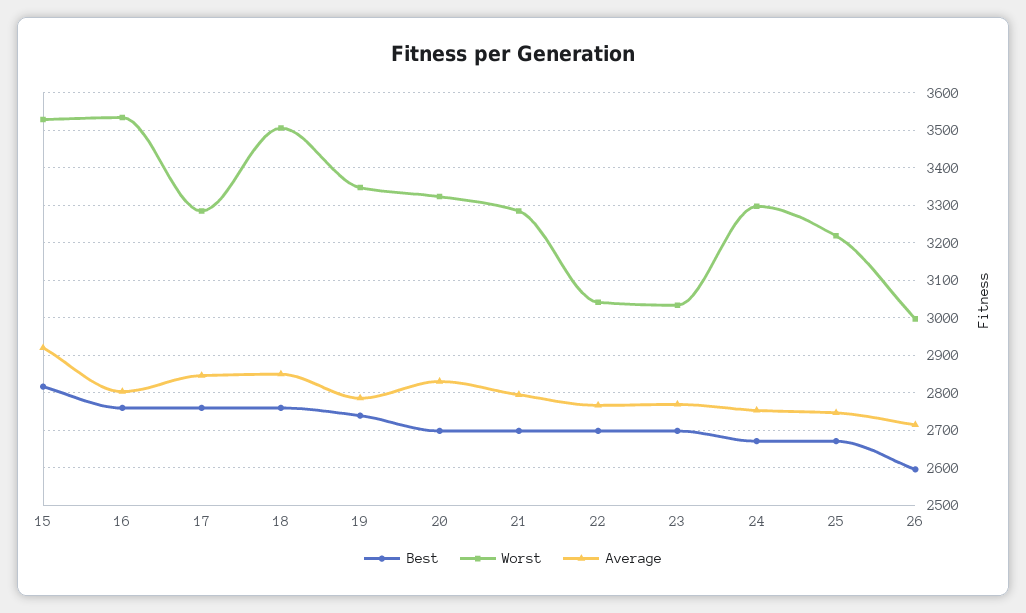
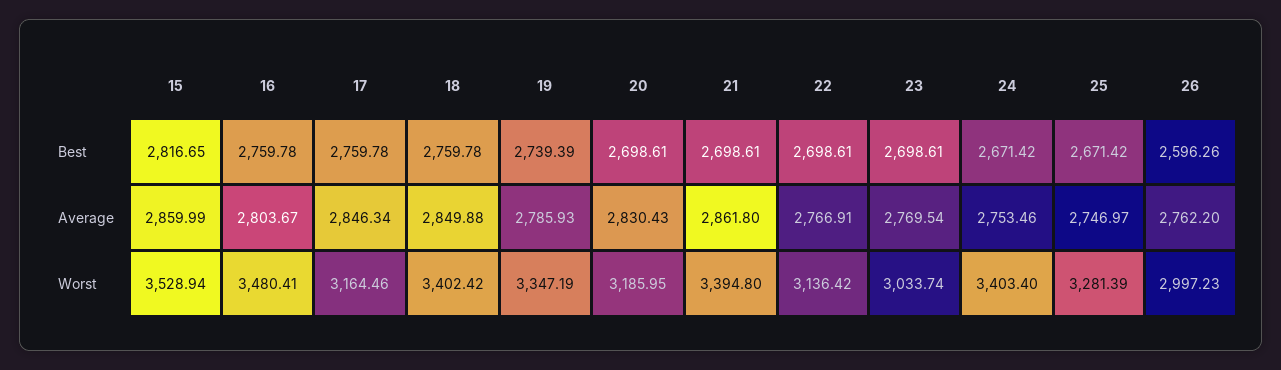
  {
    "Best": {
      "15": 2816.65,
      "16": 2759.78,
      "17": 2759.78,
      "18": 2759.78,
      "19": 2739.39,
      "20": 2698.61,
      "21": 2698.61,
      "22": 2698.61,
      "23": 2698.61,
      "24": 2671.42,
      "25": 2671.42,
      "26": 2596.26
    },
    "Worst": {
      "15": 3528.94,
-     "16": 3540,
+     "16": 3480.41,
-     "17": 3280,
+     "17": 3164.46,
-     "18": 3500,
+     "18": 3402.42,
      "19": 3347.19,
-     "20": 3320,
+     "20": 3185.95,
-     "21": 3280,
+     "21": 3394.8,
-     "22": 3040,
+     "22": 3136.42,
      "23": 3033.74,
-     "24": 3300,
+     "24": 3403.4,
-     "25": 3220,
+     "25": 3281.39,
      "26": 2997.23
    },
    "Average": {
-     "15": 2920,
+     "15": 2859.99,
      "16": 2803.67,
      "17": 2846.34,
      "18": 2849.88,
      "19": 2785.93,
      "20": 2830.43,
-     "21": 2800,
+     "21": 2861.8,
      "22": 2766.91,
      "23": 2769.54,
      "24": 2753.46,
      "25": 2746.97,
-     "26": 2720
+     "26": 2762.2
    }
  }

